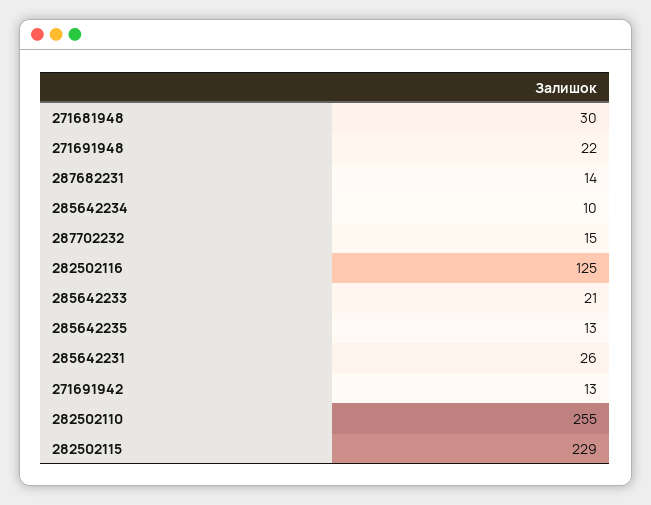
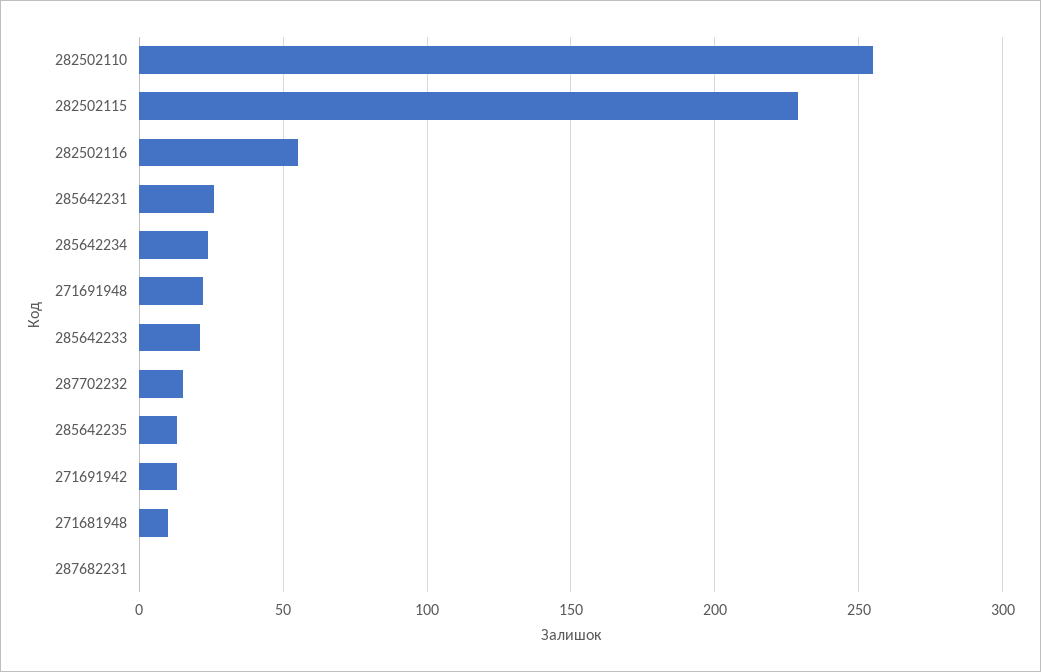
  {
-   "271681948": 30,
+   "271681948": 10,
    "271691948": 22,
-   "287682231": 14,
+   "287682231": 0,
-   "285642234": 10,
+   "285642234": 25,
    "287702232": 15,
-   "282502116": 125,
+   "282502116": 55,
    "285642233": 21,
    "285642235": 13,
    "285642231": 26,
    "271691942": 13,
    "282502110": 255,
    "282502115": 229
  }

